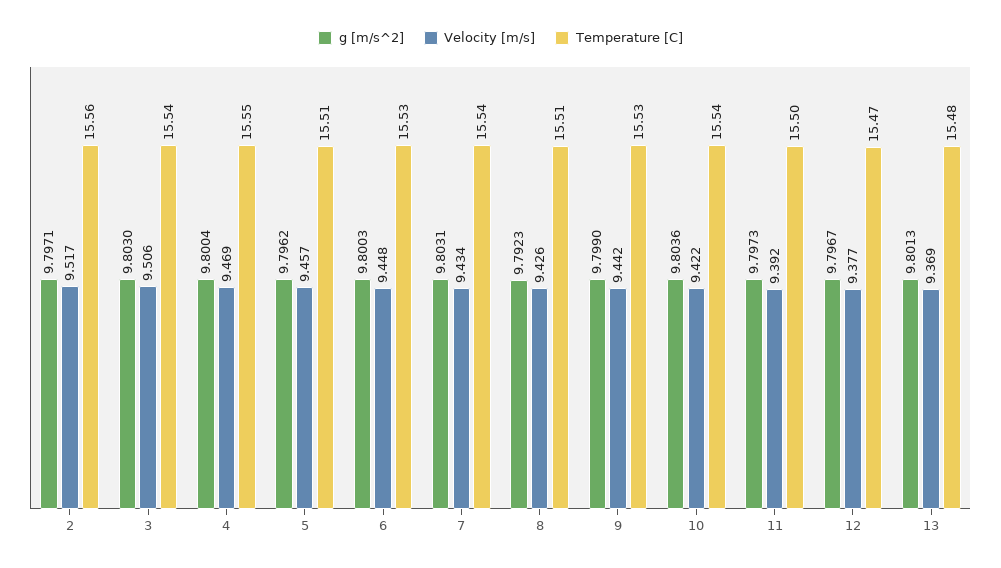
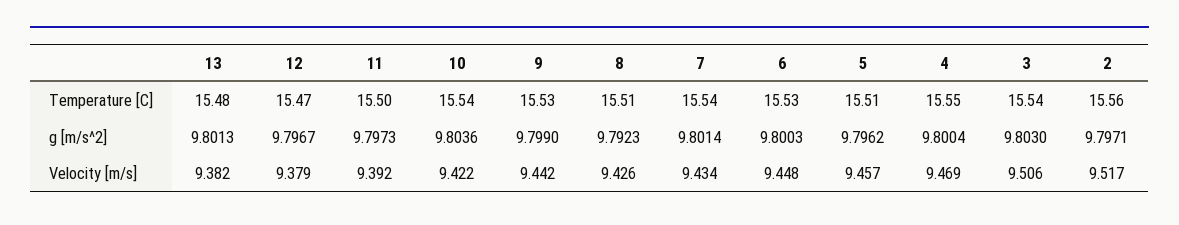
  {
    "g [m/s^2]": {
      "2": 9.7971,
      "3": 9.803,
      "4": 9.8004,
      "5": 9.7962,
      "6": 9.8003,
-     "7": 9.8031,
+     "7": 9.8014,
      "8": 9.7923,
      "9": 9.799,
      "10": 9.8036,
      "11": 9.7973,
      "12": 9.7967,
      "13": 9.8013
    },
    "Velocity [m/s]": {
      "2": 9.517,
      "3": 9.506,
      "4": 9.469,
      "5": 9.457,
      "6": 9.448,
      "7": 9.434,
      "8": 9.426,
      "9": 9.442,
      "10": 9.422,
      "11": 9.392,
-     "12": 9.377,
+     "12": 9.379,
-     "13": 9.369
+     "13": 9.382
    },
    "Temperature [C]": {
      "2": 15.56,
      "3": 15.54,
      "4": 15.55,
      "5": 15.51,
      "6": 15.53,
      "7": 15.54,
      "8": 15.51,
      "9": 15.53,
      "10": 15.54,
      "11": 15.5,
      "12": 15.47,
      "13": 15.48
    }
  }

